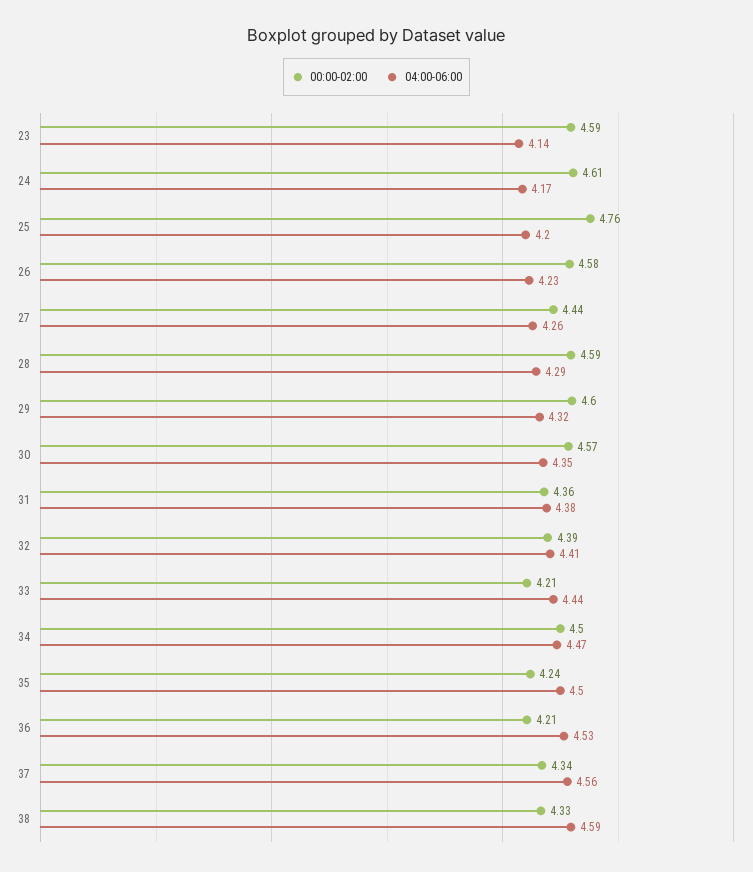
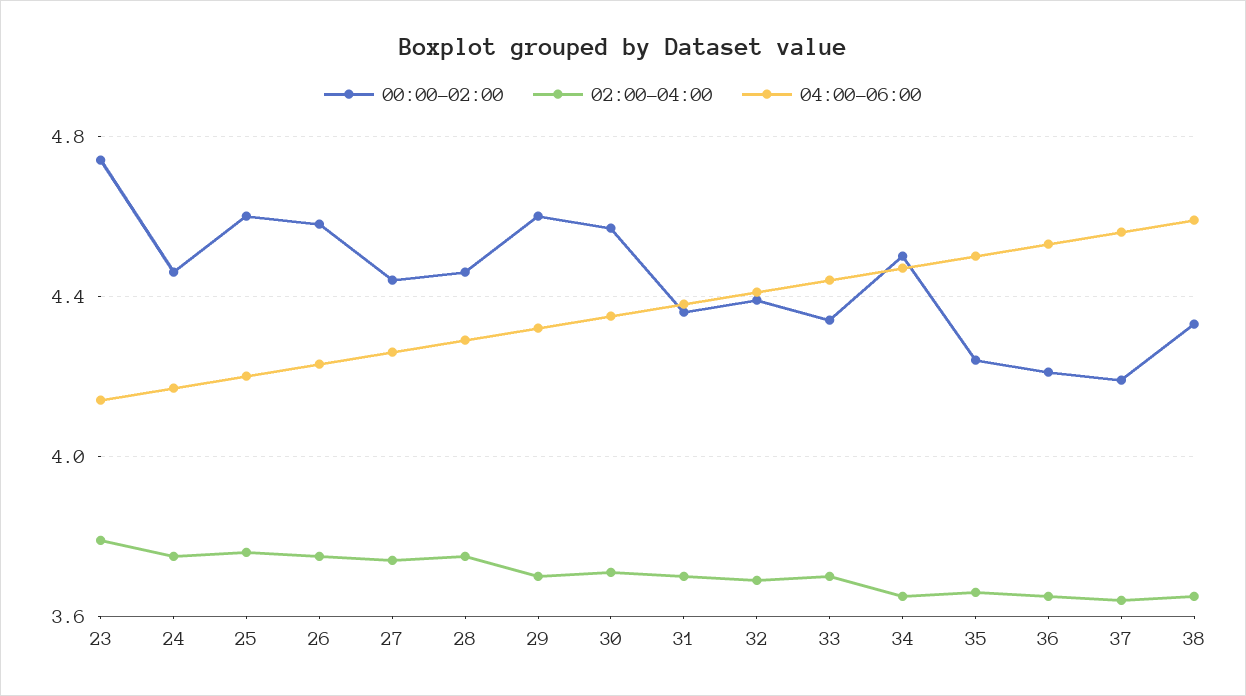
  {
    "00:00-02:00": {
-     "23": 4.59,
+     "23": 4.75,
-     "24": 4.61,
+     "24": 4.45,
-     "25": 4.76,
+     "25": 4.6,
      "26": 4.58,
      "27": 4.44,
-     "28": 4.59,
+     "28": 4.45,
      "29": 4.6,
      "30": 4.57,
      "31": 4.36,
      "32": 4.39,
-     "33": 4.21,
+     "33": 4.35,
      "34": 4.5,
      "35": 4.24,
      "36": 4.21,
-     "37": 4.34,
+     "37": 4.2,
      "38": 4.33
    },
    "04:00-06:00": {
      "23": 4.14,
      "24": 4.17,
      "25": 4.2,
      "26": 4.23,
      "27": 4.26,
      "28": 4.29,
      "29": 4.32,
      "30": 4.35,
      "31": 4.38,
      "32": 4.41,
      "33": 4.44,
      "34": 4.47,
      "35": 4.5,
      "36": 4.53,
      "37": 4.56,
      "38": 4.59
-   }
+   },
+   "02:00-04:00": {
+     "23": 3.8,
+     "24": 3.75,
+     "25": 3.75,
+     "26": 3.75,
+     "27": 3.75,
+     "28": 3.75,
+     "29": 3.7,
+     "30": 3.7,
+     "31": 3.7,
+     "32": 3.7,
+     "33": 3.7,
+     "34": 3.65,
+     "35": 3.65,
+     "36": 3.65,
+     "37": 3.65,
+     "38": 3.65
+   }
  }

